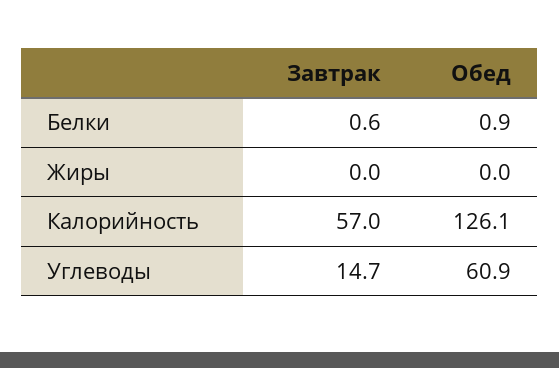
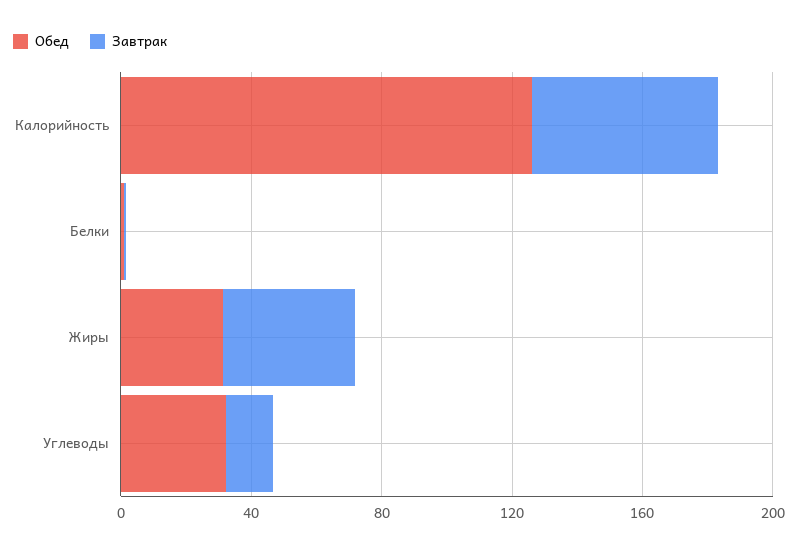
  {
    "Завтрак": {
      "Белки": 0.6,
-     "Жиры": 0,
+     "Жиры": 40,
      "Калорийность": 57,
      "Углеводы": 14.7
    },
    "Обед": {
      "Белки": 0.9,
-     "Жиры": 0,
+     "Жиры": 30,
      "Калорийность": 126.1,
-     "Углеводы": 60.9
+     "Углеводы": 30
    }
  }

